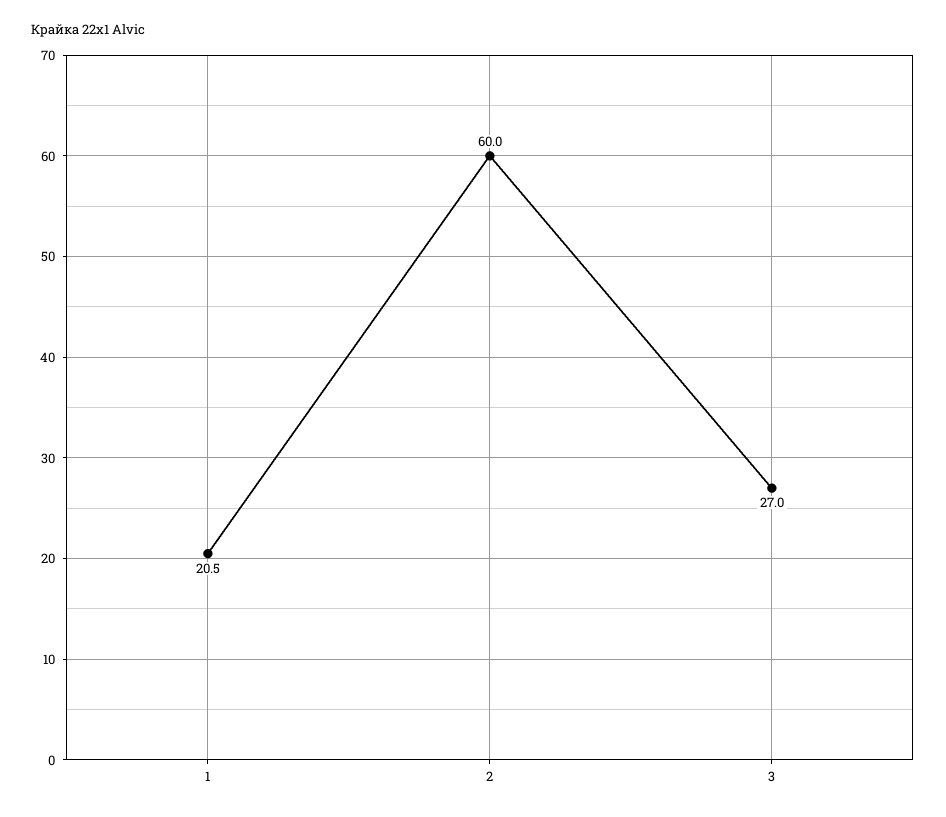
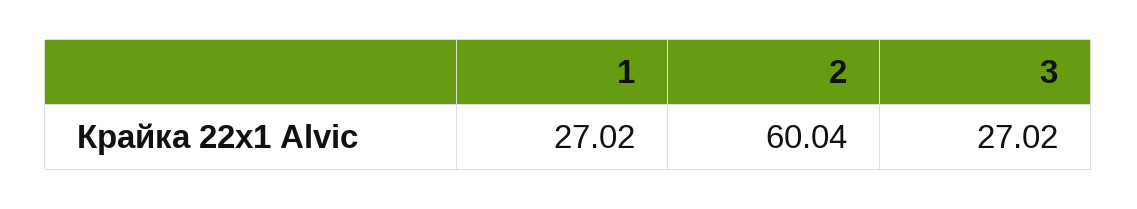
  {
-   "1": 20.5,
+   "1": 27.02,
    "2": 60.04,
    "3": 27.02
  }

